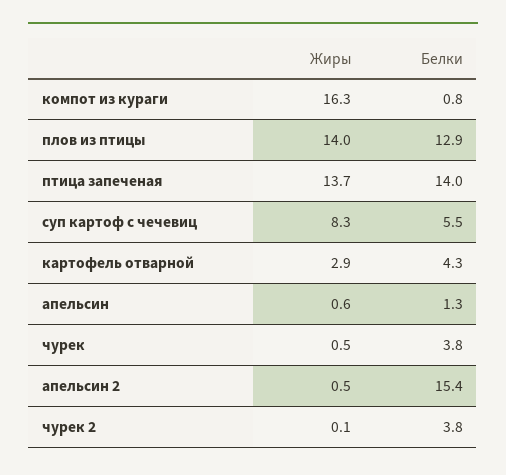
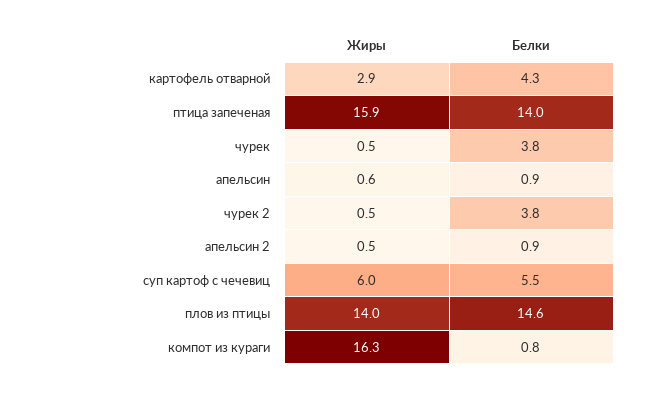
  {
    "Жиры": {
      "компот из кураги": 16.3,
      "плов из птицы": 14,
-     "птица запеченая": 13.7,
+     "птица запеченая": 15.9,
-     "суп картоф с чечевиц": 8.3,
+     "суп картоф с чечевиц": 6,
      "картофель отварной": 2.9,
      "апельсин": 0.6,
      "чурек": 0.5,
      "апельсин 2": 0.5,
-     "чурек 2": 0.1
+     "чурек 2": 0.5
    },
    "Белки": {
      "компот из кураги": 0.8,
-     "плов из птицы": 12.9,
+     "плов из птицы": 14.6,
      "птица запеченая": 14,
      "суп картоф с чечевиц": 5.5,
      "картофель отварной": 4.3,
-     "апельсин": 1.3,
+     "апельсин": 0.9,
      "чурек": 3.8,
-     "апельсин 2": 15.4,
+     "апельсин 2": 0.9,
      "чурек 2": 3.8
    }
  }

